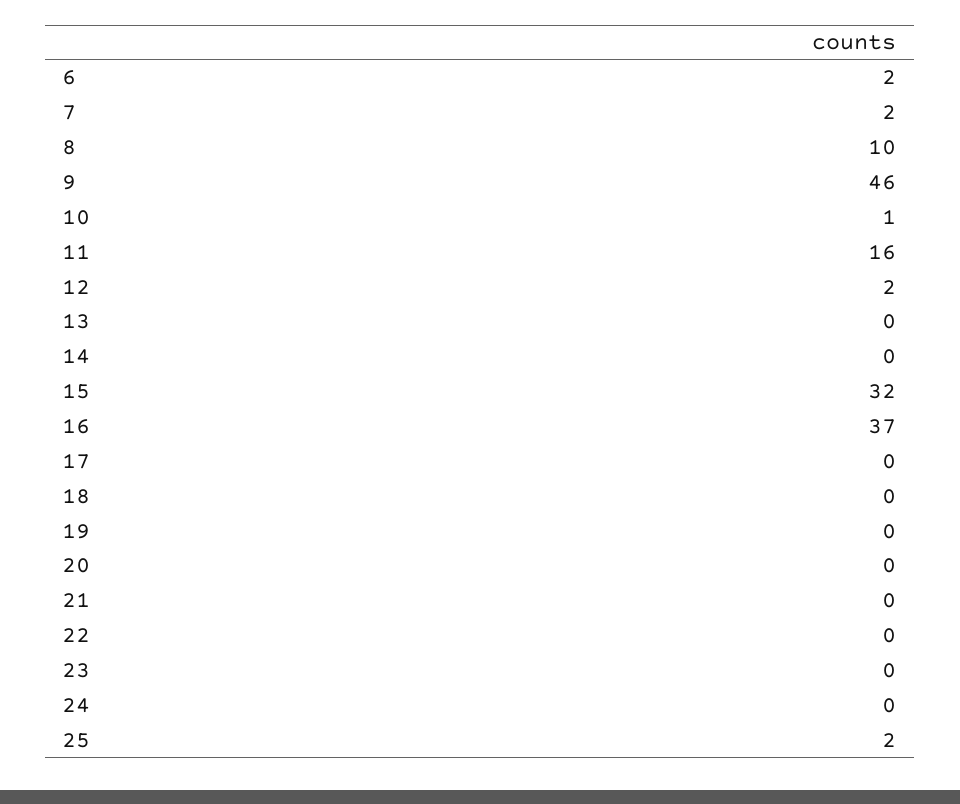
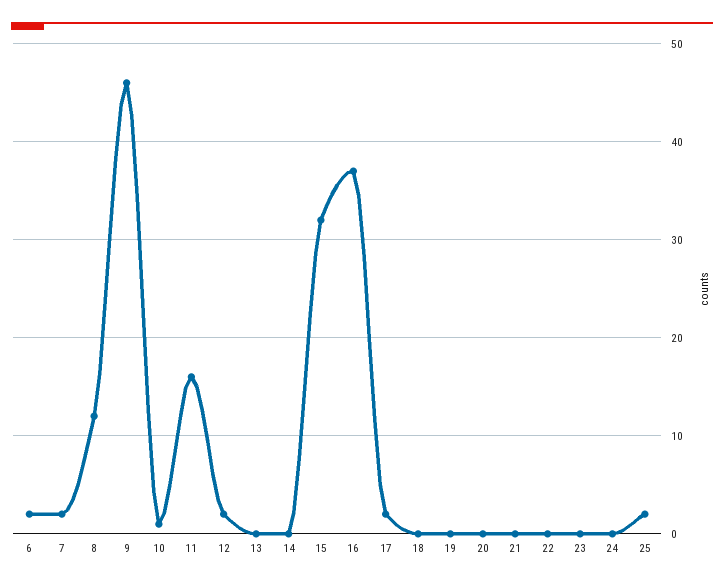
  {
    "6": 2,
    "7": 2,
-   "8": 10,
+   "8": 12,
    "9": 46,
    "10": 1,
    "11": 16,
    "12": 2,
    "13": 0,
    "14": 0,
    "15": 32,
    "16": 37,
-   "17": 0,
+   "17": 2,
    "18": 0,
    "19": 0,
    "20": 0,
    "21": 0,
    "22": 0,
    "23": 0,
    "24": 0,
    "25": 2
  }

